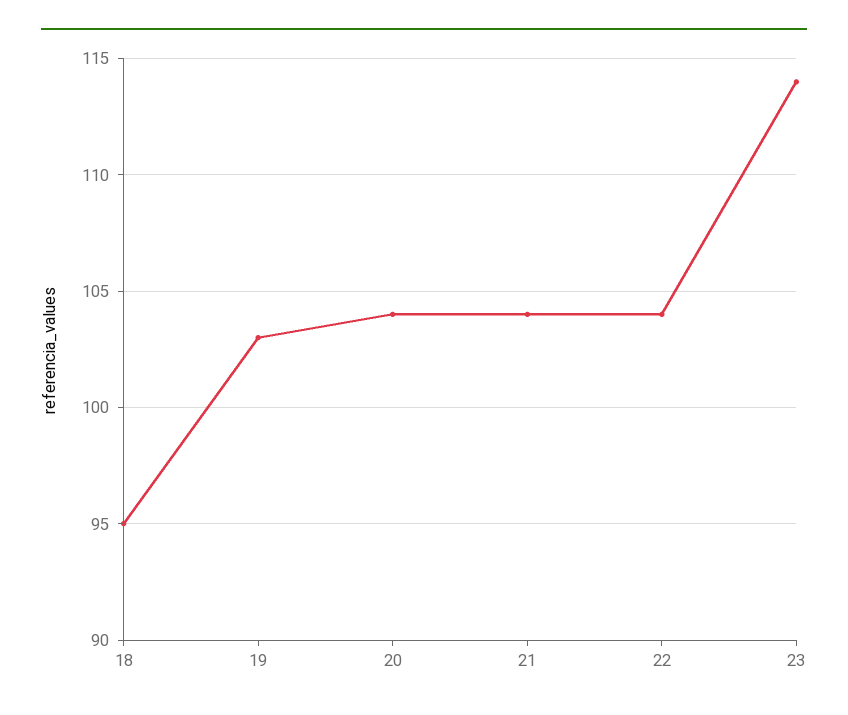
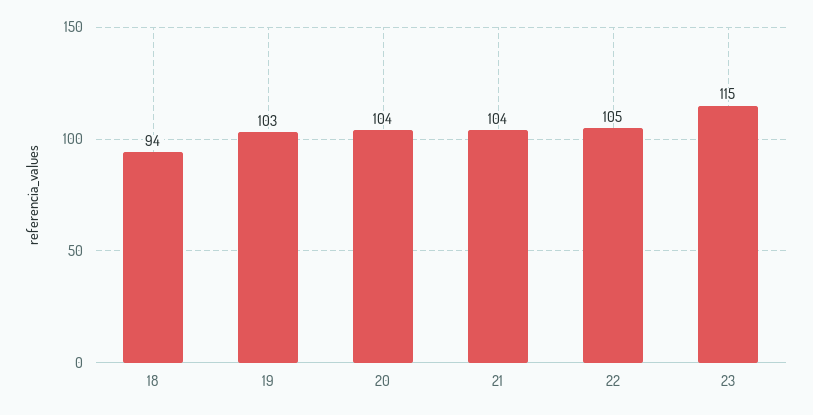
  {
-   "18": 95,
+   "18": 94,
    "19": 103,
    "20": 104,
    "21": 104,
-   "22": 104,
+   "22": 105,
-   "23": 114
+   "23": 115
  }

